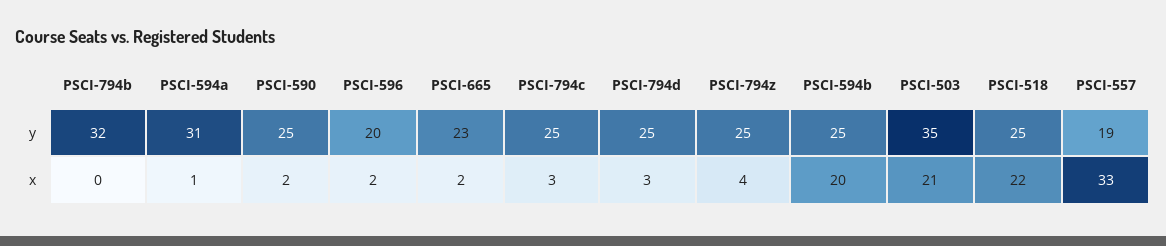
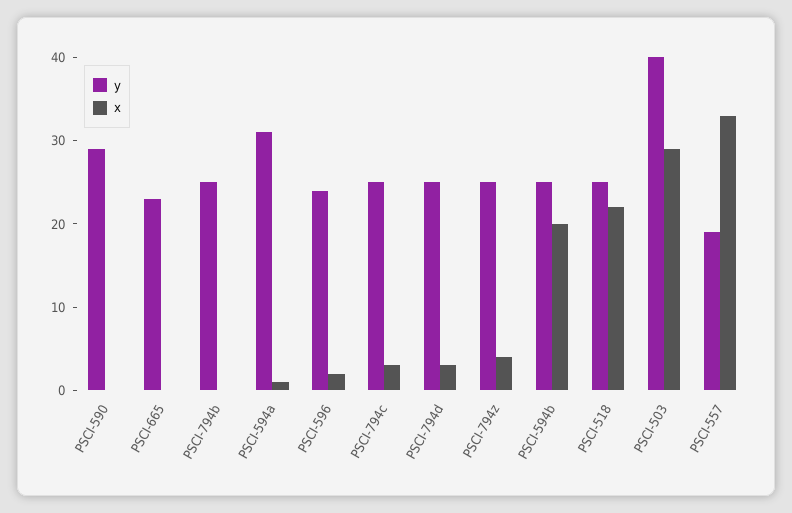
  {
    "y": {
-     "PSCI-794b": 32,
+     "PSCI-794b": 25,
      "PSCI-594a": 31,
-     "PSCI-590": 25,
+     "PSCI-590": 29,
-     "PSCI-596": 20,
+     "PSCI-596": 24,
      "PSCI-665": 23,
      "PSCI-794c": 25,
      "PSCI-794d": 25,
      "PSCI-794z": 25,
      "PSCI-594b": 25,
-     "PSCI-503": 35,
+     "PSCI-503": 40,
      "PSCI-518": 25,
      "PSCI-557": 19
    },
    "x": {
      "PSCI-794b": 0,
      "PSCI-594a": 1,
-     "PSCI-590": 2,
+     "PSCI-590": 0,
      "PSCI-596": 2,
-     "PSCI-665": 2,
+     "PSCI-665": 0,
      "PSCI-794c": 3,
      "PSCI-794d": 3,
      "PSCI-794z": 4,
      "PSCI-594b": 20,
-     "PSCI-503": 21,
+     "PSCI-503": 29,
      "PSCI-518": 22,
      "PSCI-557": 33
    }
  }

